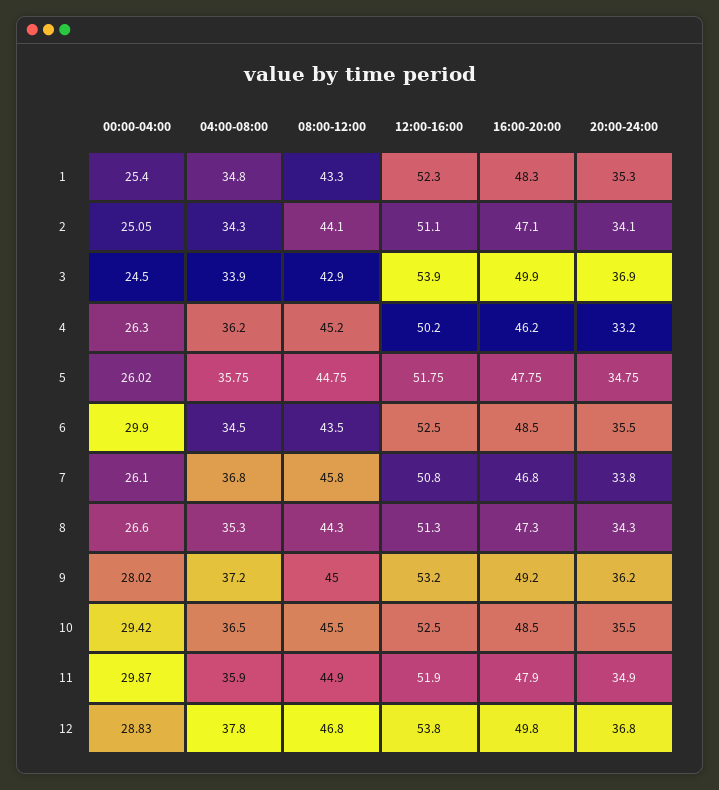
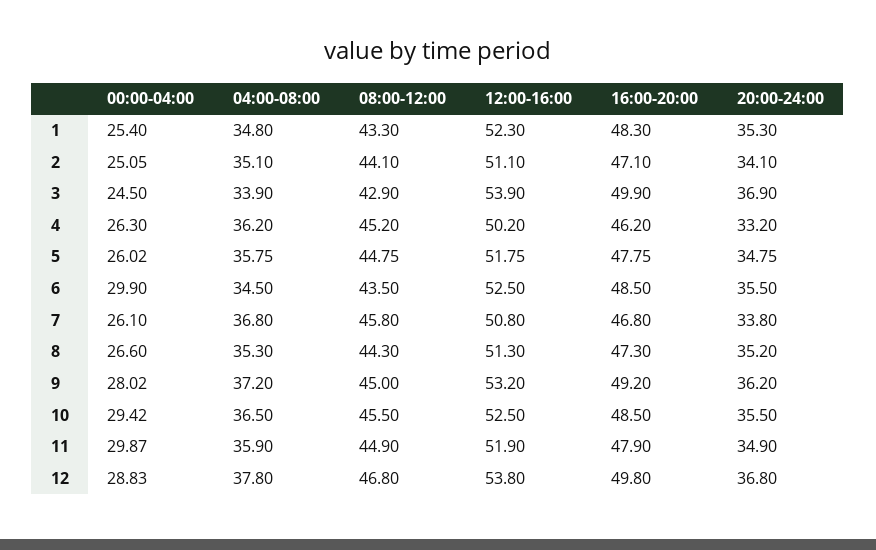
  {
    "00:00-04:00": {
      "1": 25.4,
      "2": 25.05,
      "3": 24.5,
      "4": 26.3,
      "5": 26.02,
      "6": 29.9,
      "7": 26.1,
      "8": 26.6,
      "9": 28.02,
      "10": 29.42,
      "11": 29.87,
      "12": 28.83
    },
    "04:00-08:00": {
      "1": 34.8,
-     "2": 34.3,
+     "2": 35.1,
      "3": 33.9,
      "4": 36.2,
      "5": 35.75,
      "6": 34.5,
      "7": 36.8,
      "8": 35.3,
      "9": 37.2,
      "10": 36.5,
      "11": 35.9,
      "12": 37.8
    },
    "08:00-12:00": {
      "1": 43.3,
      "2": 44.1,
      "3": 42.9,
      "4": 45.2,
      "5": 44.75,
      "6": 43.5,
      "7": 45.8,
      "8": 44.3,
      "9": 45,
      "10": 45.5,
      "11": 44.9,
      "12": 46.8
    },
    "12:00-16:00": {
      "1": 52.3,
      "2": 51.1,
      "3": 53.9,
      "4": 50.2,
      "5": 51.75,
      "6": 52.5,
      "7": 50.8,
      "8": 51.3,
      "9": 53.2,
      "10": 52.5,
      "11": 51.9,
      "12": 53.8
    },
    "16:00-20:00": {
      "1": 48.3,
      "2": 47.1,
      "3": 49.9,
      "4": 46.2,
      "5": 47.75,
      "6": 48.5,
      "7": 46.8,
      "8": 47.3,
      "9": 49.2,
      "10": 48.5,
      "11": 47.9,
      "12": 49.8
    },
    "20:00-24:00": {
      "1": 35.3,
      "2": 34.1,
      "3": 36.9,
      "4": 33.2,
      "5": 34.75,
      "6": 35.5,
      "7": 33.8,
-     "8": 34.3,
+     "8": 35.2,
      "9": 36.2,
      "10": 35.5,
      "11": 34.9,
      "12": 36.8
    }
  }

